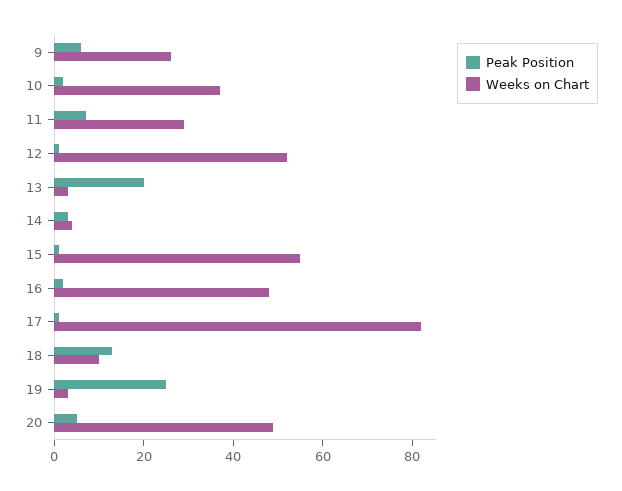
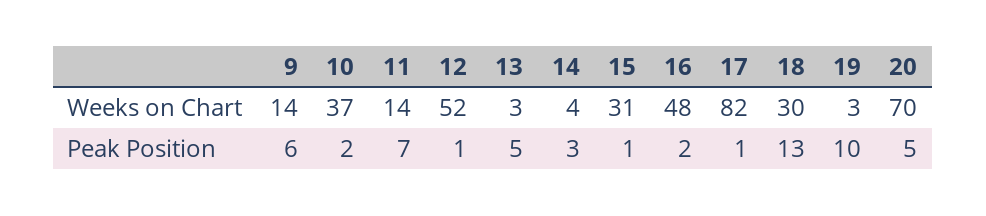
  {
    "Peak Position": {
      "9": 6,
      "10": 2,
      "11": 7,
      "12": 1,
-     "13": 20,
+     "13": 5,
      "14": 3,
      "15": 1,
      "16": 2,
      "17": 1,
      "18": 13,
-     "19": 25,
+     "19": 10,
      "20": 5
    },
    "Weeks on Chart": {
-     "9": 25,
+     "9": 14,
      "10": 37,
-     "11": 30,
+     "11": 14,
      "12": 52,
      "13": 3,
      "14": 4,
-     "15": 55,
+     "15": 31,
      "16": 48,
      "17": 82,
-     "18": 10,
+     "18": 30,
      "19": 3,
-     "20": 50
+     "20": 70
    }
  }

